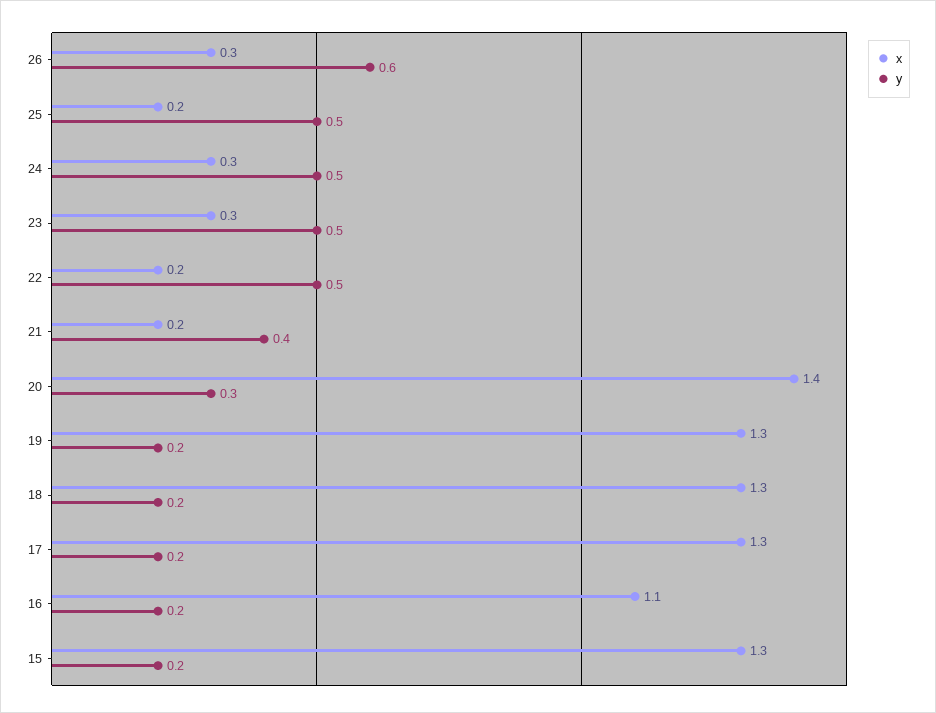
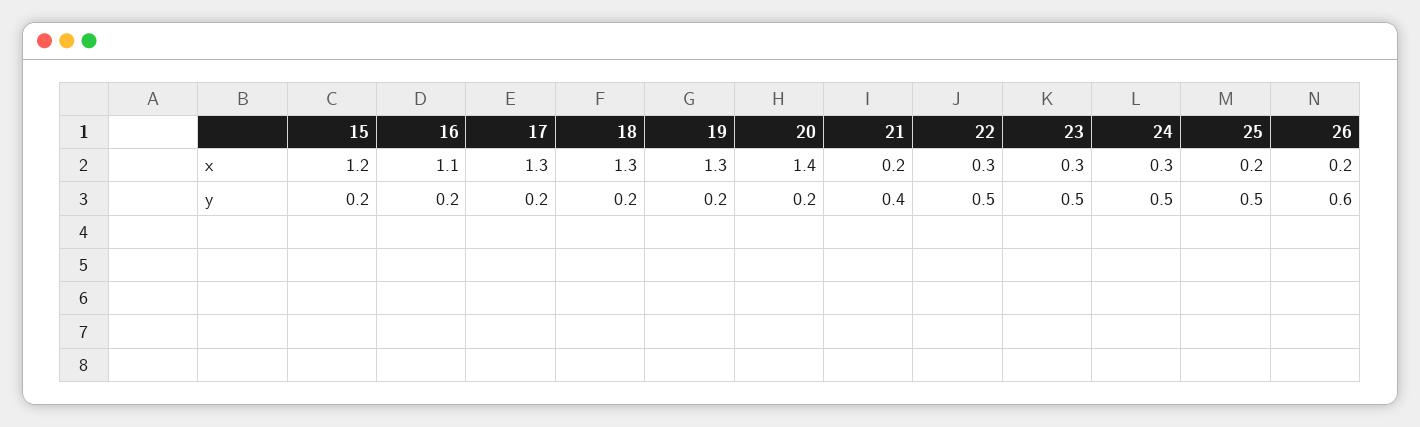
  {
    "x": {
-     "26": 0.3,
+     "26": 0.2,
      "25": 0.2,
      "24": 0.3,
      "23": 0.3,
-     "22": 0.2,
+     "22": 0.3,
      "21": 0.2,
      "20": 1.4,
      "19": 1.3,
      "18": 1.3,
      "17": 1.3,
      "16": 1.1,
-     "15": 1.3
+     "15": 1.2
    },
    "y": {
      "26": 0.6,
      "25": 0.5,
      "24": 0.5,
      "23": 0.5,
      "22": 0.5,
      "21": 0.4,
-     "20": 0.3,
+     "20": 0.2,
      "19": 0.2,
      "18": 0.2,
      "17": 0.2,
      "16": 0.2,
      "15": 0.2
    }
  }

